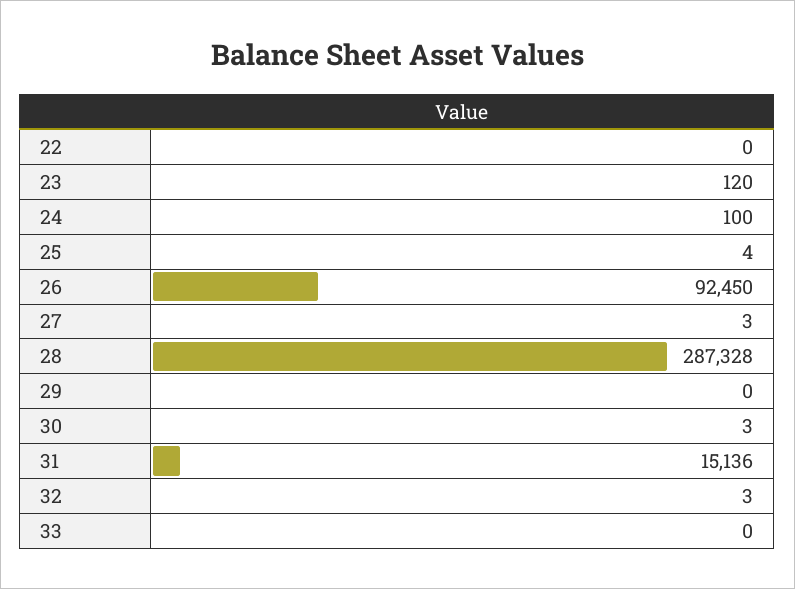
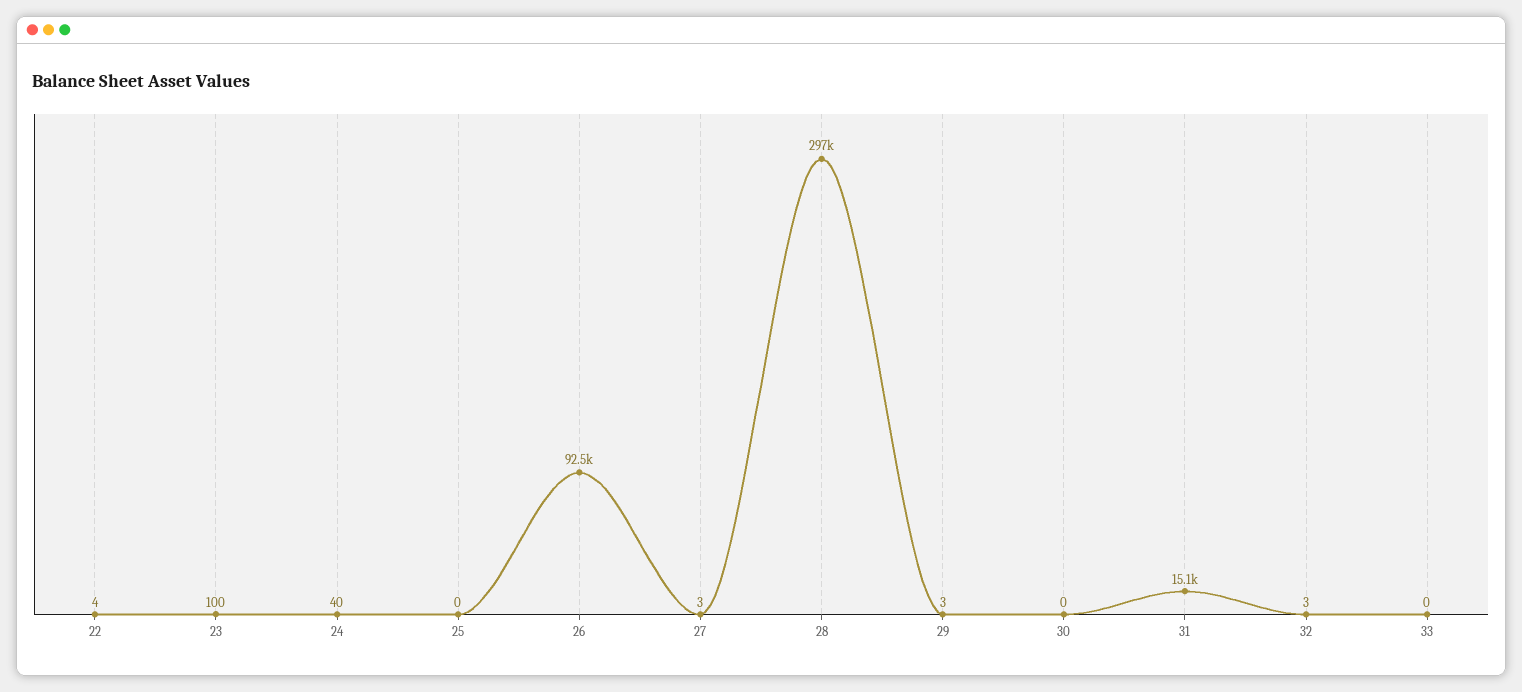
  {
-   "22": 0,
+   "22": 4,
-   "23": 120,
+   "23": 100,
-   "24": 100,
+   "24": 40,
-   "25": 4,
+   "25": 0,
    "26": 92450,
    "27": 3,
-   "28": 287328,
+   "28": 297000,
-   "29": 0,
+   "29": 3,
-   "30": 3,
+   "30": 0,
    "31": 15136,
    "32": 3,
    "33": 0
  }

